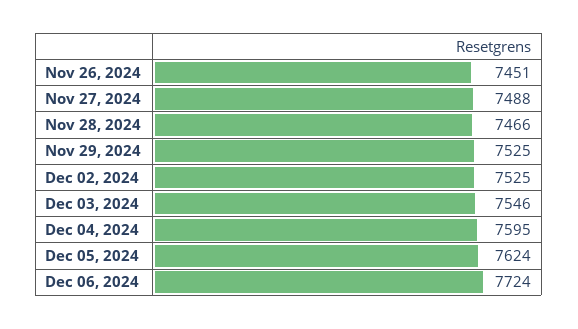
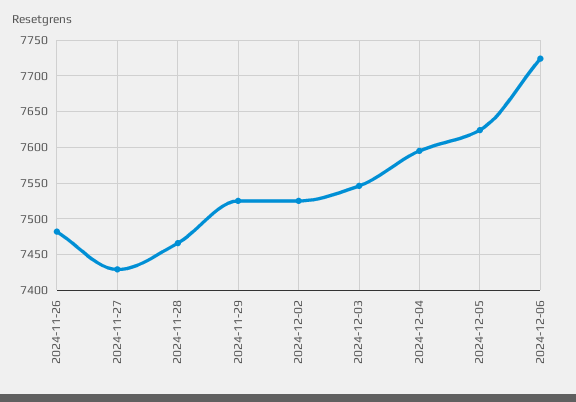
  {
-   "Nov 26, 2024": 7451,
+   "Nov 26, 2024": 7480,
-   "Nov 27, 2024": 7488,
+   "Nov 27, 2024": 7430,
    "Nov 28, 2024": 7466,
    "Nov 29, 2024": 7525,
    "Dec 02, 2024": 7525,
    "Dec 03, 2024": 7546,
    "Dec 04, 2024": 7595,
    "Dec 05, 2024": 7624,
    "Dec 06, 2024": 7724
  }

